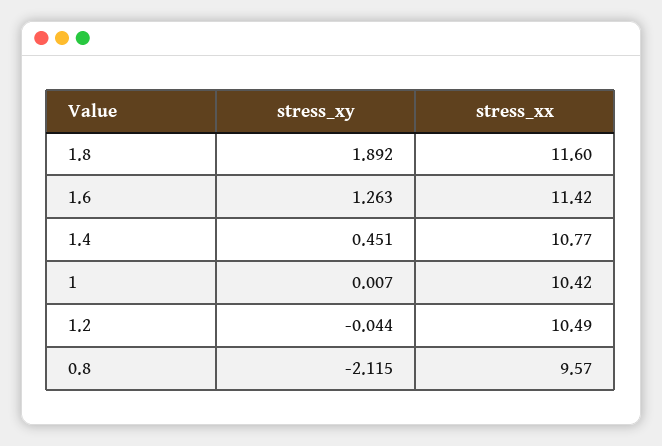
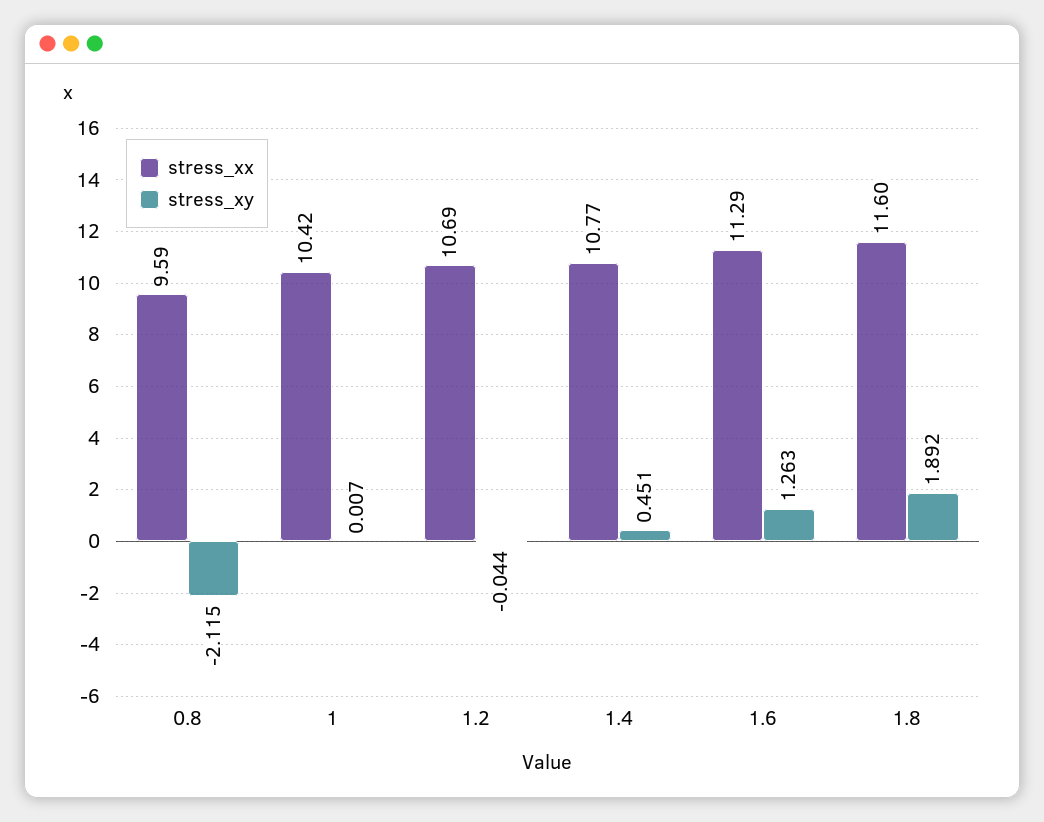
  {
    "stress_xy": {
      "1.8": 1.892,
      "1.6": 1.263,
      "1.4": 0.451,
      "1": 0.007,
      "1.2": -0.044,
      "0.8": -2.115
    },
    "stress_xx": {
      "1.8": 11.6,
-     "1.6": 11.42,
+     "1.6": 11.29,
      "1.4": 10.77,
      "1": 10.42,
-     "1.2": 10.49,
+     "1.2": 10.69,
-     "0.8": 9.57
+     "0.8": 9.59
    }
  }

